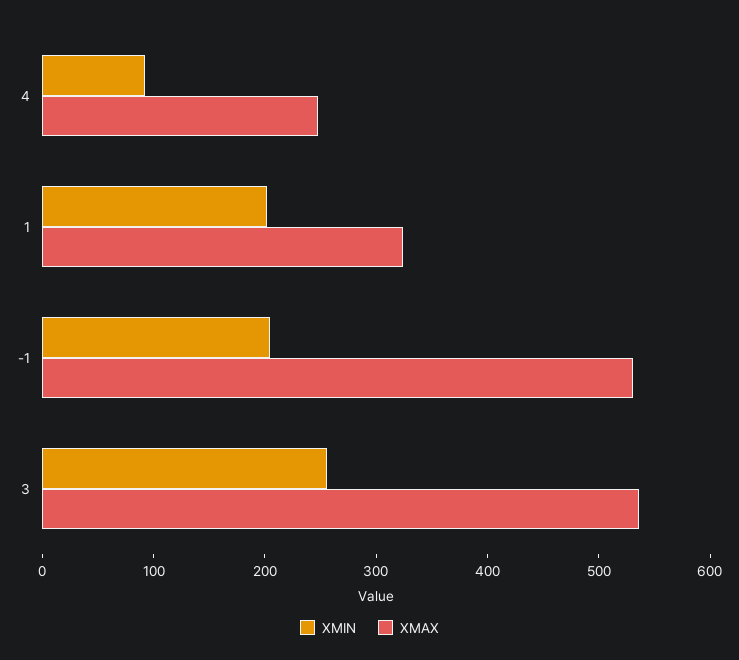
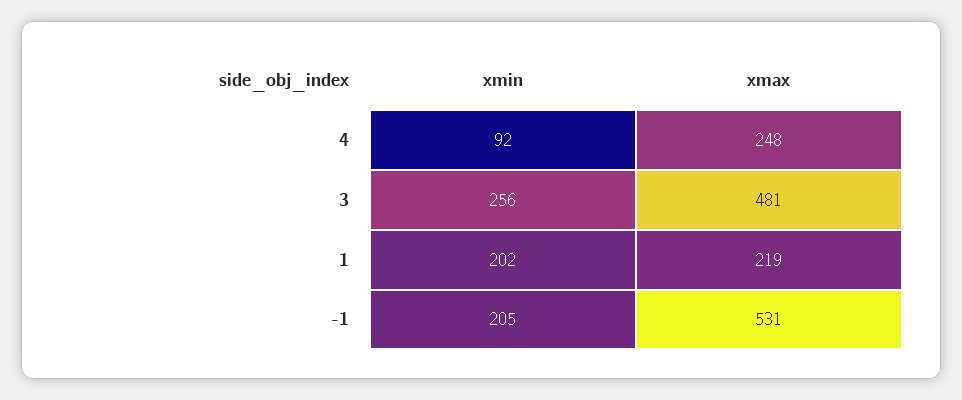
  {
    "XMIN": {
      "4": 92,
      "1": 202,
      "-1": 205,
      "3": 256
    },
    "XMAX": {
      "4": 248,
-     "1": 320,
+     "1": 219,
      "-1": 531,
-     "3": 540
+     "3": 481
    }
  }

